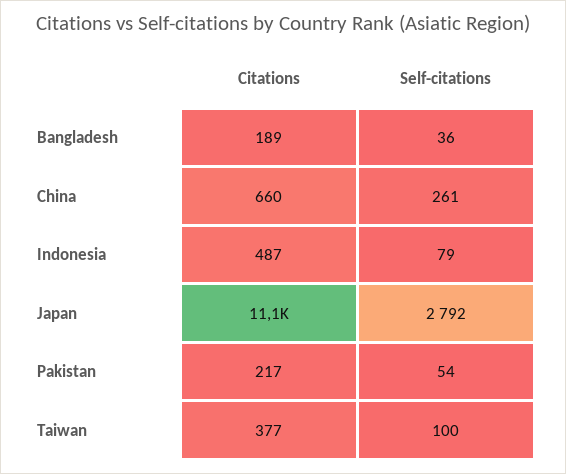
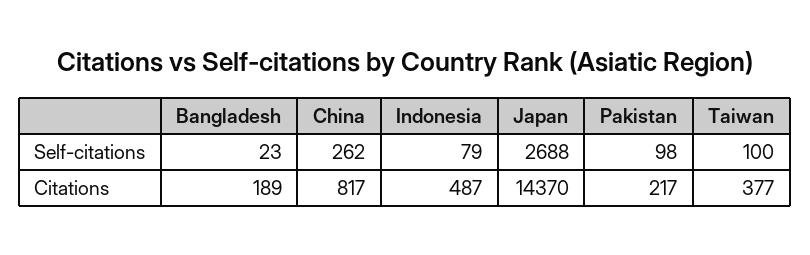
  {
    "Citations": {
      "Bangladesh": 189,
-     "China": 660,
+     "China": 817,
      "Indonesia": 487,
-     "Japan": 11100,
+     "Japan": 14370,
      "Pakistan": 217,
      "Taiwan": 377
    },
    "Self-citations": {
-     "Bangladesh": 36,
+     "Bangladesh": 23,
-     "China": 261,
+     "China": 262,
      "Indonesia": 79,
-     "Japan": 2792,
+     "Japan": 2688,
-     "Pakistan": 54,
+     "Pakistan": 98,
      "Taiwan": 100
    }
  }

